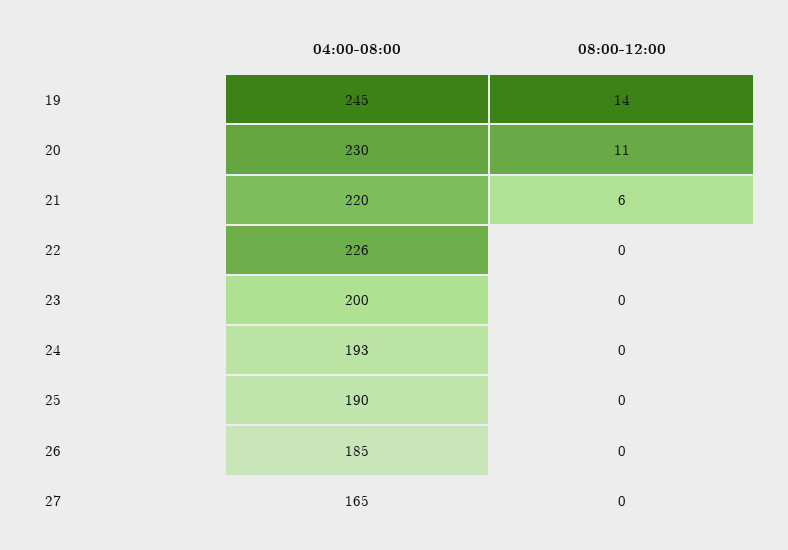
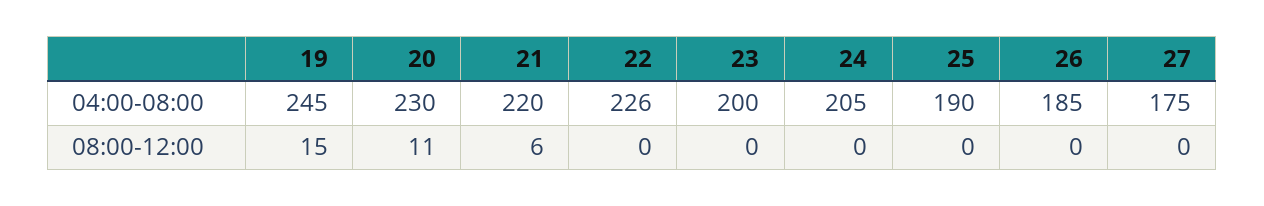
  {
    "04:00-08:00": {
      "19": 245,
      "20": 230,
      "21": 220,
      "22": 226,
      "23": 200,
-     "24": 193,
+     "24": 205,
      "25": 190,
      "26": 185,
-     "27": 165
+     "27": 175
    },
    "08:00-12:00": {
-     "19": 14,
+     "19": 15,
      "20": 11,
      "21": 6,
      "22": 0,
      "23": 0,
      "24": 0,
      "25": 0,
      "26": 0,
      "27": 0
    }
  }

